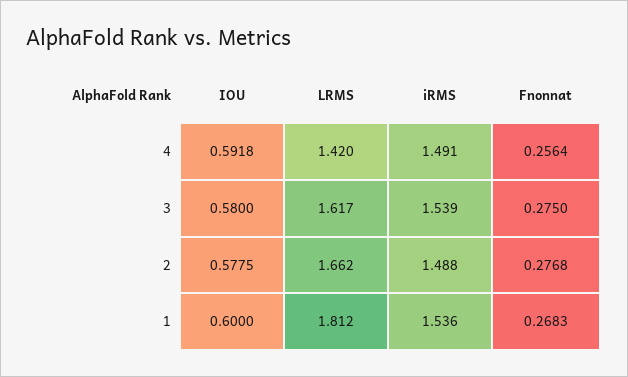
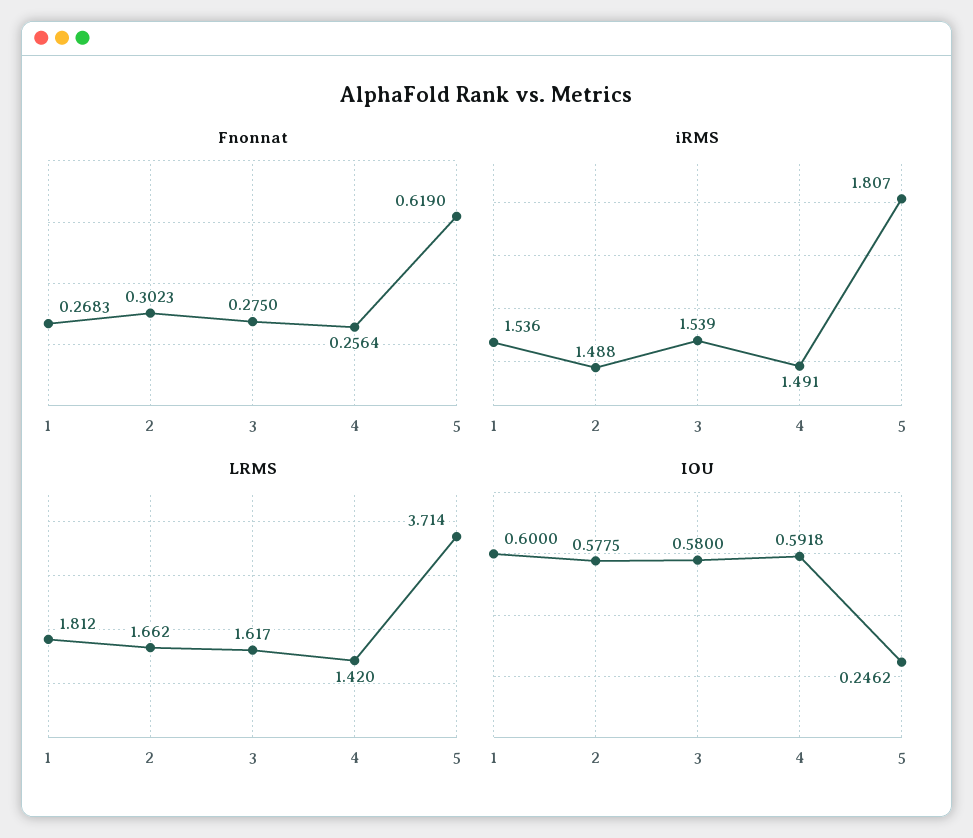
  {
    "IOU": {
      "4": 0.5918,
      "3": 0.58,
      "2": 0.5775,
-     "1": 0.6
+     "1": 0.6,
+     "5": 0.2462
    },
    "LRMS": {
      "4": 1.42,
      "3": 1.617,
      "2": 1.662,
-     "1": 1.812
+     "1": 1.812,
+     "5": 3.714
    },
    "iRMS": {
      "4": 1.491,
      "3": 1.539,
      "2": 1.488,
-     "1": 1.536
+     "1": 1.536,
+     "5": 1.807
    },
    "Fnonnat": {
      "4": 0.2564,
      "3": 0.275,
-     "2": 0.2768,
+     "2": 0.3023,
-     "1": 0.2683
+     "1": 0.2683,
+     "5": 0.619
    }
  }

